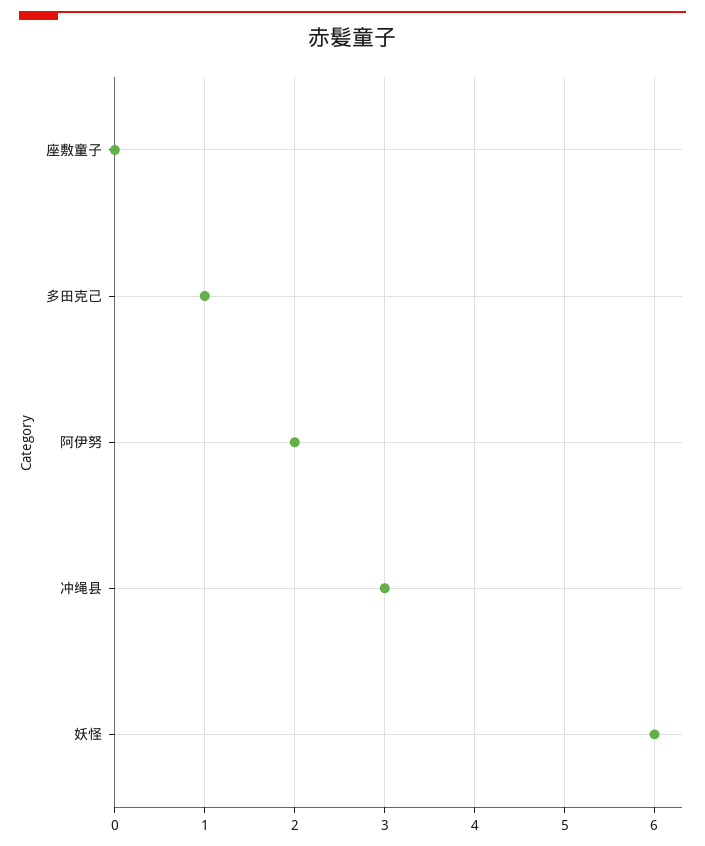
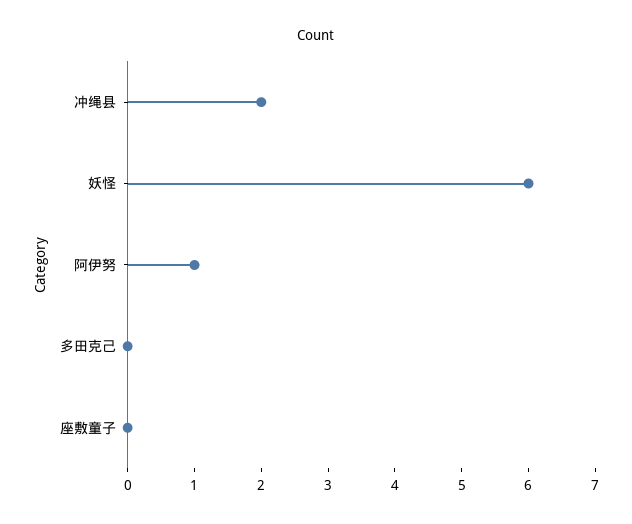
  {
    "座敷童子": 0,
-   "多田克己": 1,
+   "多田克己": 0,
-   "阿伊努": 2,
+   "阿伊努": 1,
-   "冲绳县": 3,
+   "冲绳县": 2,
    "妖怪": 6
  }

